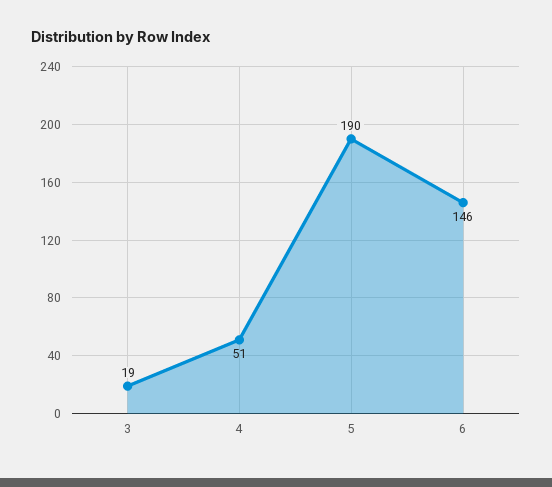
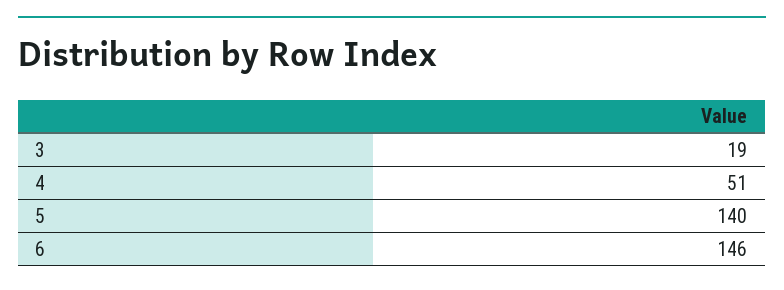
  {
    "3": 19,
    "4": 51,
-   "5": 190,
+   "5": 140,
    "6": 146
  }

